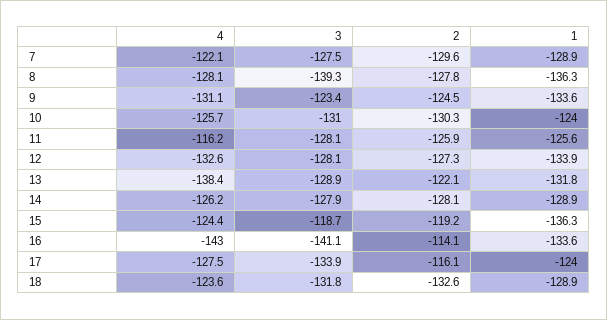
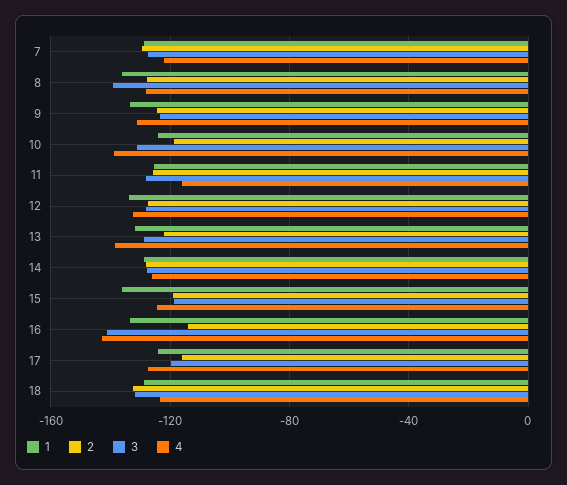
  {
    "4": {
      "7": -122.1,
      "8": -128.1,
      "9": -131.1,
-     "10": -125.7,
+     "10": -140,
      "11": -116.2,
      "12": -132.6,
      "13": -138.4,
      "14": -126.2,
      "15": -124.4,
      "16": -143,
      "17": -127.5,
      "18": -123.6
    },
    "3": {
      "7": -127.5,
      "8": -139.3,
      "9": -123.4,
      "10": -131,
      "11": -128.1,
      "12": -128.1,
      "13": -128.9,
      "14": -127.9,
      "15": -118.7,
      "16": -141.1,
-     "17": -133.9,
+     "17": -120,
      "18": -131.8
    },
    "2": {
      "7": -129.6,
      "8": -127.8,
      "9": -124.5,
-     "10": -130.3,
+     "10": -120,
      "11": -125.9,
      "12": -127.3,
      "13": -122.1,
      "14": -128.1,
      "15": -119.2,
      "16": -114.1,
      "17": -116.1,
      "18": -132.6
    },
    "1": {
      "7": -128.9,
      "8": -136.3,
      "9": -133.6,
      "10": -124,
      "11": -125.6,
      "12": -133.9,
      "13": -131.8,
      "14": -128.9,
      "15": -136.3,
      "16": -133.6,
      "17": -124,
      "18": -128.9
    }
  }

